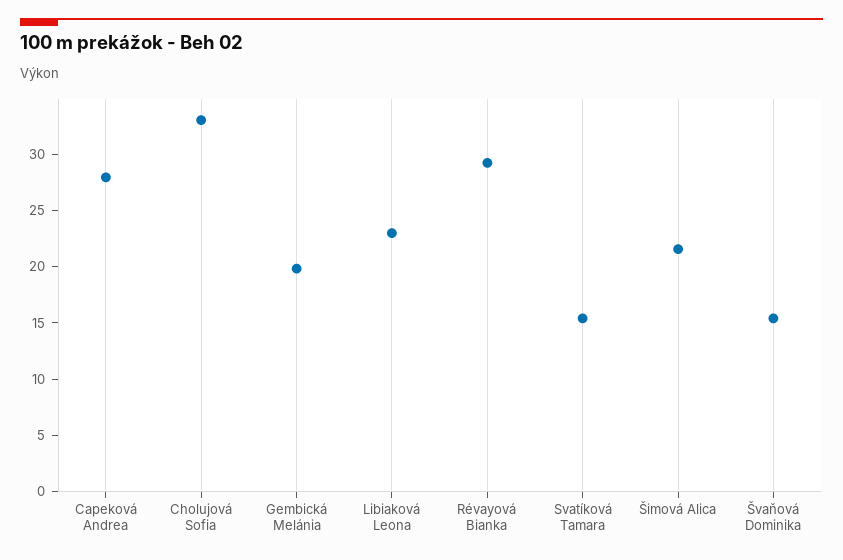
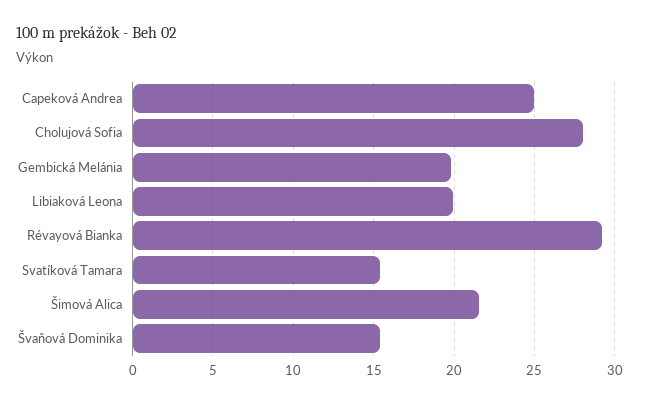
  {
-   "Capeková Andrea": 28,
+   "Capeková Andrea": 25,
-   "Cholujová Sofia": 33,
+   "Cholujová Sofia": 28,
    "Gembická Melánia": 20,
-   "Libiaková Leona": 23,
+   "Libiaková Leona": 20,
    "Révayová Bianka": 29,
    "Svatíková Tamara": 15.5,
    "Šimová Alica": 21.5,
    "Švaňová Dominika": 15.5
  }

